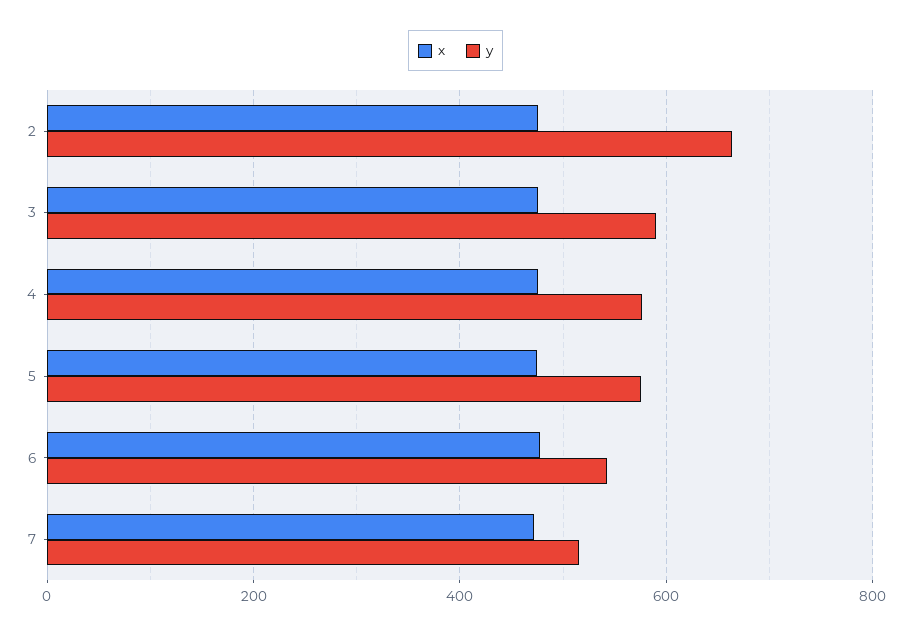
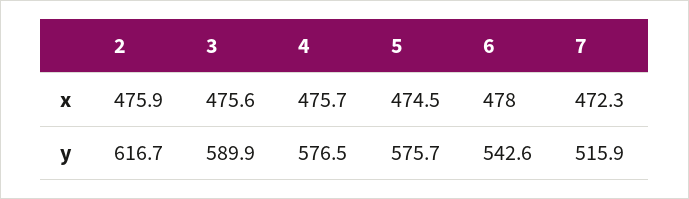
  {
    "x": {
      "2": 475.9,
      "3": 475.6,
      "4": 475.7,
      "5": 474.5,
      "6": 478,
      "7": 472.3
    },
    "y": {
-     "2": 660,
+     "2": 616.7,
      "3": 589.9,
      "4": 576.5,
      "5": 575.7,
      "6": 542.6,
      "7": 515.9
    }
  }

